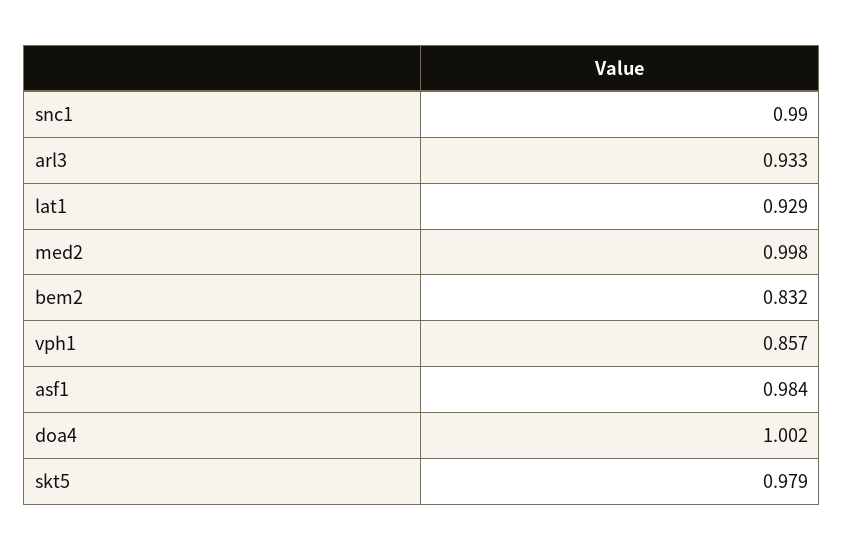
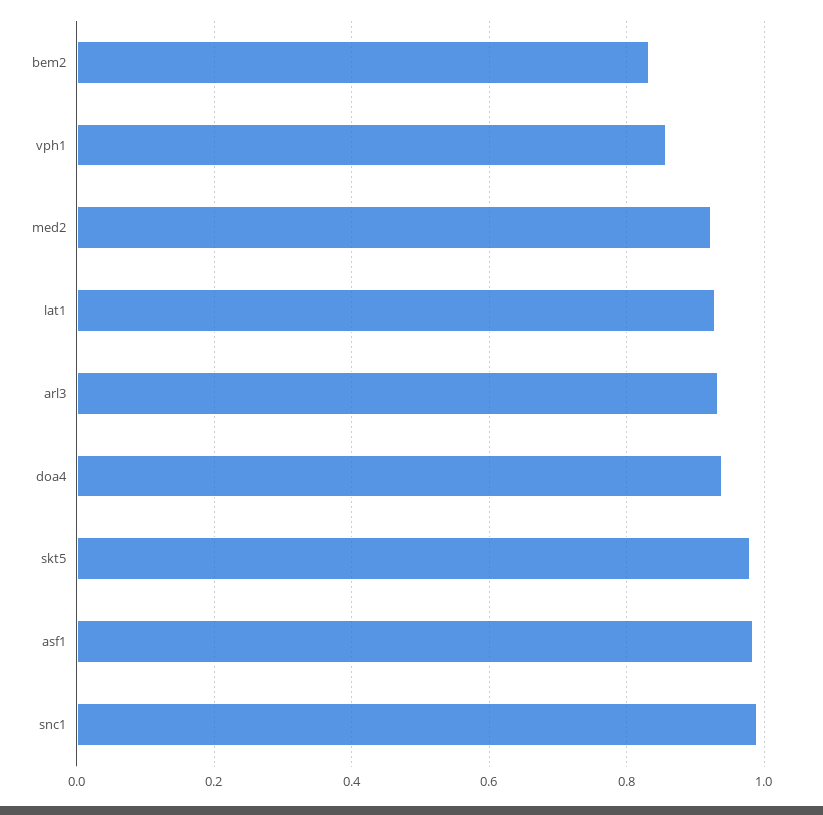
  {
    "snc1": 0.99,
    "arl3": 0.933,
    "lat1": 0.929,
-   "med2": 0.998,
+   "med2": 0.92,
    "bem2": 0.832,
    "vph1": 0.857,
    "asf1": 0.984,
-   "doa4": 1.002,
+   "doa4": 0.94,
    "skt5": 0.979
  }

